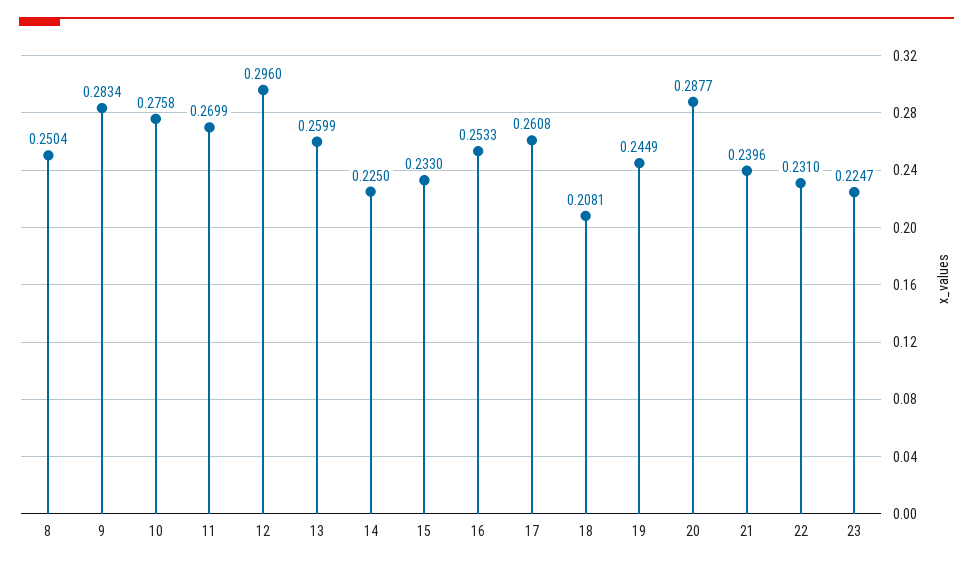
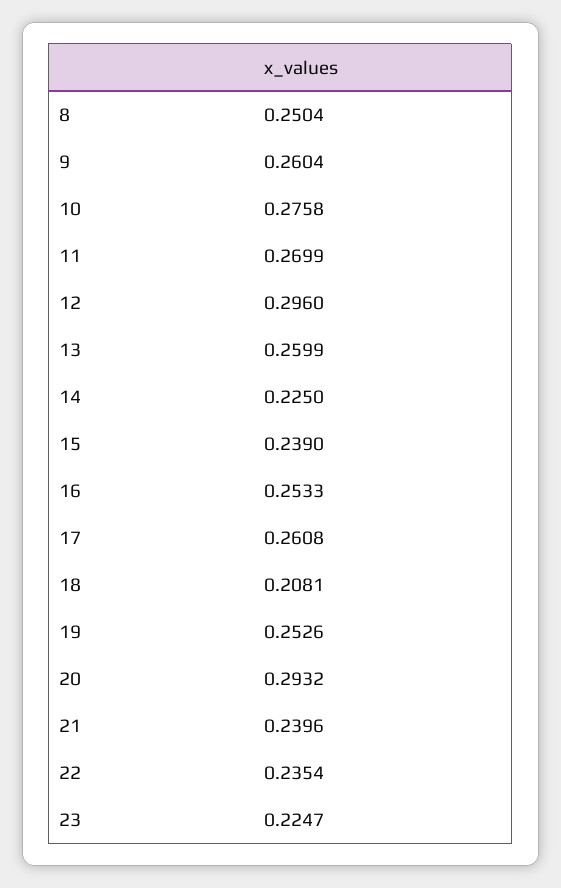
  {
    "8": 0.2504,
-   "9": 0.2834,
+   "9": 0.2604,
    "10": 0.2758,
    "11": 0.2699,
    "12": 0.296,
    "13": 0.2599,
    "14": 0.225,
-   "15": 0.233,
+   "15": 0.239,
    "16": 0.2533,
    "17": 0.2608,
    "18": 0.2081,
-   "19": 0.2449,
+   "19": 0.2526,
-   "20": 0.2877,
+   "20": 0.2932,
    "21": 0.2396,
-   "22": 0.231,
+   "22": 0.2354,
    "23": 0.2247
  }

